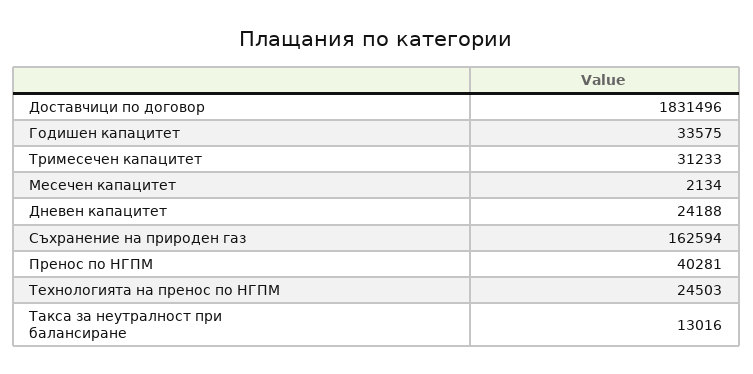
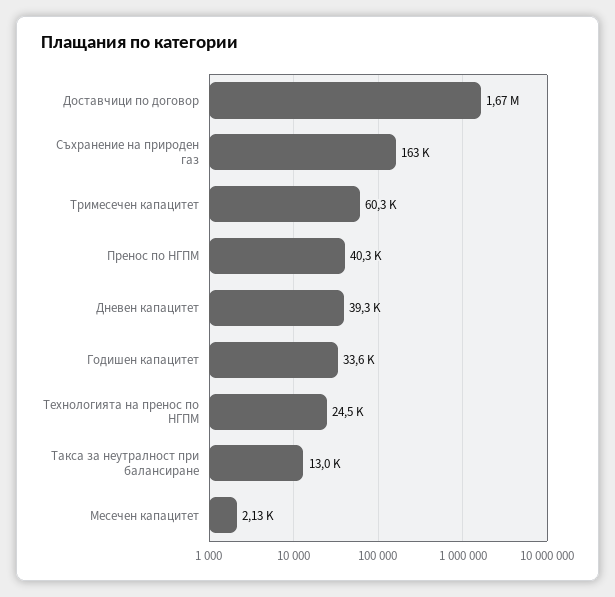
  {
-   "Доставчици по договор": 1831496,
+   "Доставчици по договор": 1670000,
    "Годишен капацитет": 33575,
-   "Тримесечен капацитет": 31233,
+   "Тримесечен капацитет": 60300,
    "Месечен капацитет": 2134,
-   "Дневен капацитет": 24188,
+   "Дневен капацитет": 39300,
    "Съхранение на природен газ": 162594,
    "Пренос по НГПМ": 40281,
    "Технологията на пренос по НГПМ": 24503,
    "Такса за неутралност при балансиране": 13016
  }

